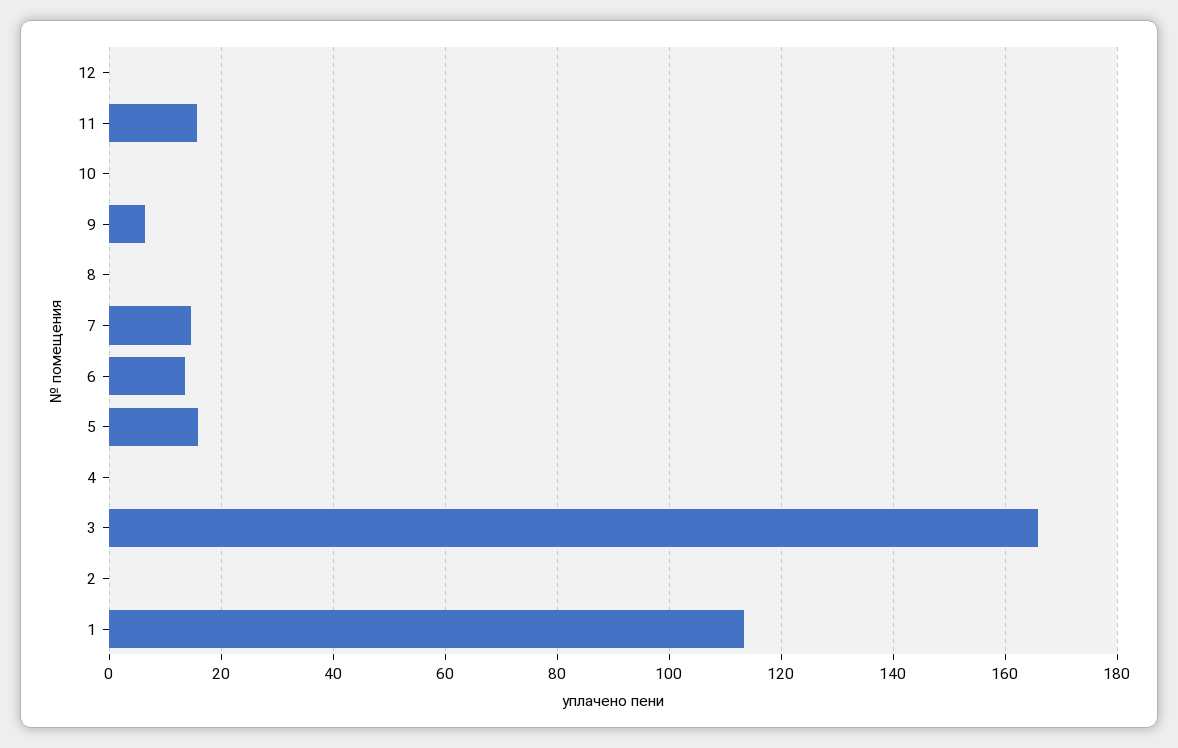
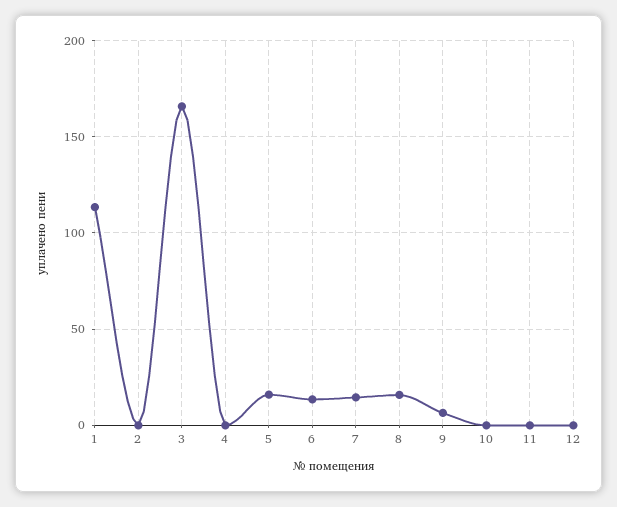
  {
    "12": 0,
-   "11": 16,
+   "11": 0,
    "10": 0,
    "9": 6,
-   "8": 0,
+   "8": 15,
    "7": 14,
    "6": 14,
    "5": 16,
    "4": 0,
    "3": 166,
    "2": 0,
    "1": 114
  }

